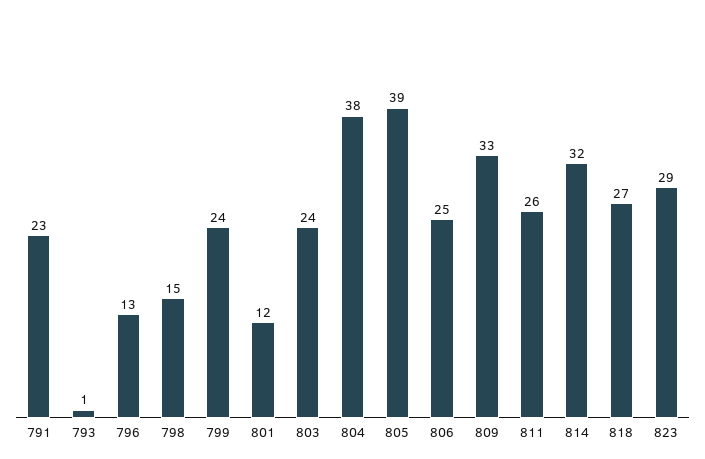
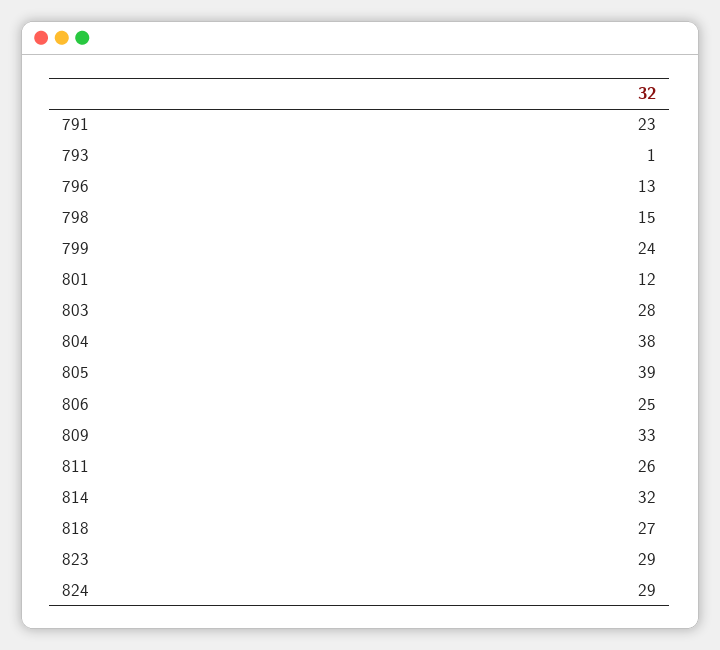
  {
    "791": 23,
    "793": 1,
    "796": 13,
    "798": 15,
    "799": 24,
    "801": 12,
-   "803": 24,
+   "803": 28,
    "804": 38,
    "805": 39,
    "806": 25,
    "809": 33,
    "811": 26,
    "814": 32,
    "818": 27,
-   "823": 29
+   "823": 29,
+   "824": 29
  }

